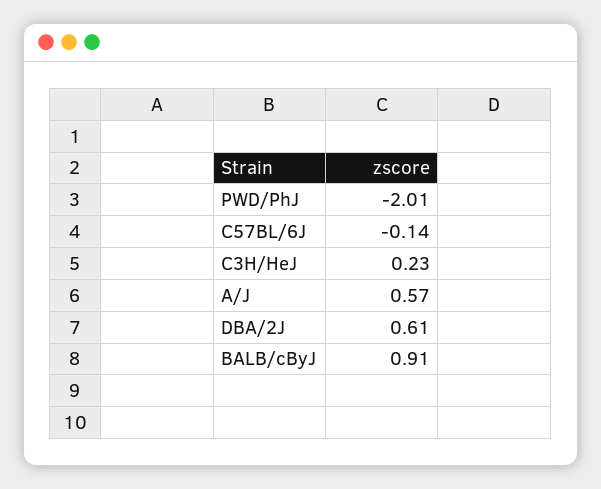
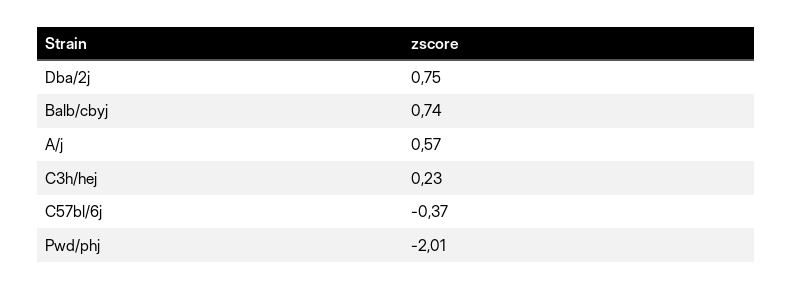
  {
    "PWD/PhJ": -2.01,
-   "C57BL/6J": -0.14,
+   "C57BL/6J": -0.37,
    "C3H/HeJ": 0.23,
    "A/J": 0.57,
-   "DBA/2J": 0.61,
+   "DBA/2J": 0.75,
-   "BALB/cByJ": 0.91
+   "BALB/cByJ": 0.74
  }

